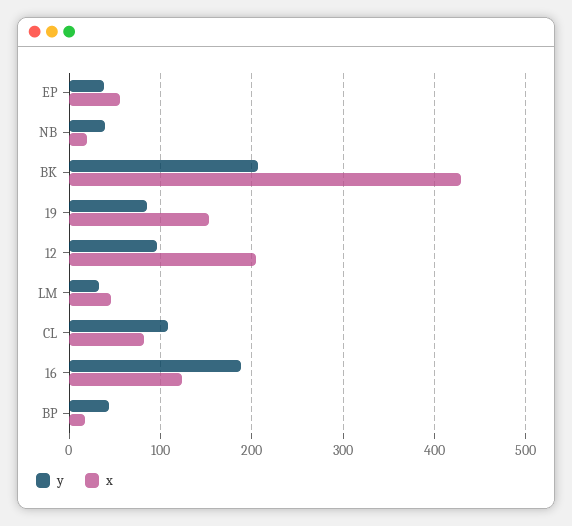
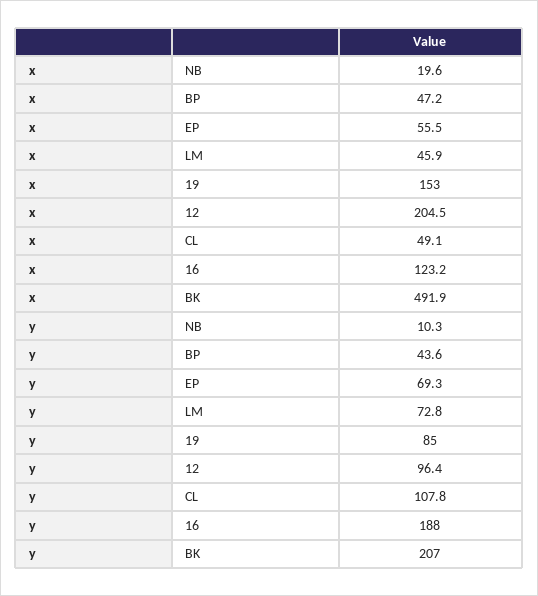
  {
    "y": {
-     "EP": 40,
+     "EP": 69.3,
-     "NB": 40,
+     "NB": 10.3,
      "BK": 207,
      "19": 85,
      "12": 96.4,
-     "LM": 30,
+     "LM": 72.8,
      "CL": 107.8,
      "16": 188,
      "BP": 43.6
    },
    "x": {
      "EP": 55.5,
      "NB": 19.6,
-     "BK": 430,
+     "BK": 491.9,
      "19": 153,
      "12": 204.5,
      "LM": 45.9,
-     "CL": 80,
+     "CL": 49.1,
      "16": 123.2,
-     "BP": 20
+     "BP": 47.2
    }
  }

